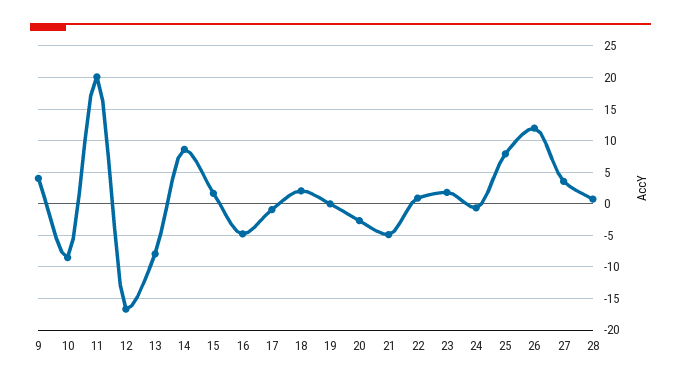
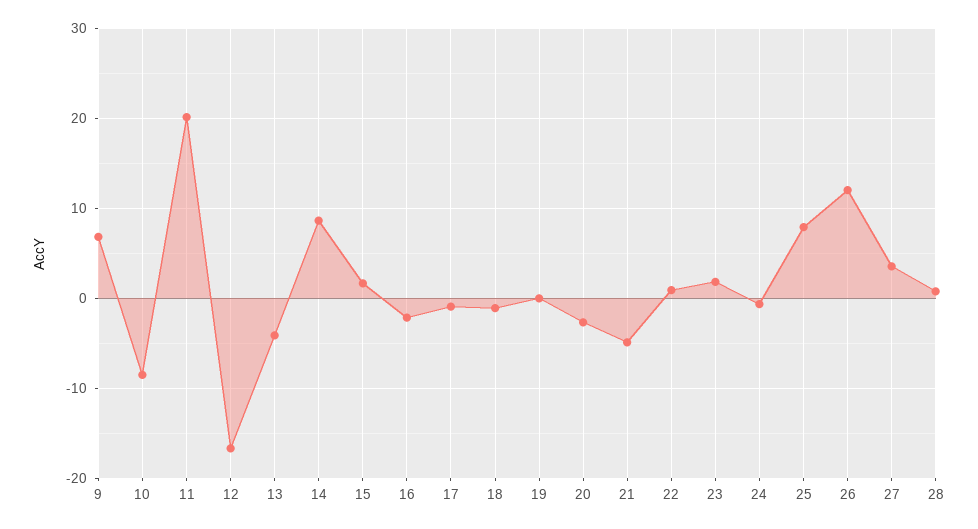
  {
-   "9": 4,
+   "9": 7,
    "10": -9,
    "11": 20,
    "12": -17,
-   "13": -8,
+   "13": -4,
    "14": 9,
    "15": 2,
-   "16": -5,
+   "16": -2,
    "17": -1,
-   "18": 2,
+   "18": -1,
    "19": 0,
    "20": -3,
    "21": -5,
    "22": 1,
    "23": 2,
    "24": -1,
    "25": 8,
    "26": 12,
    "27": 4,
    "28": 1
  }

